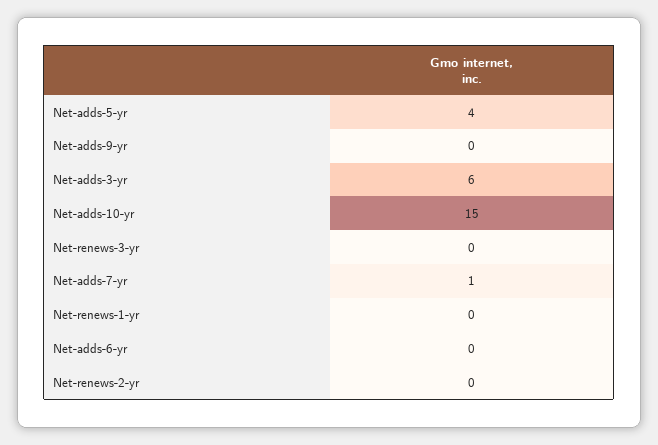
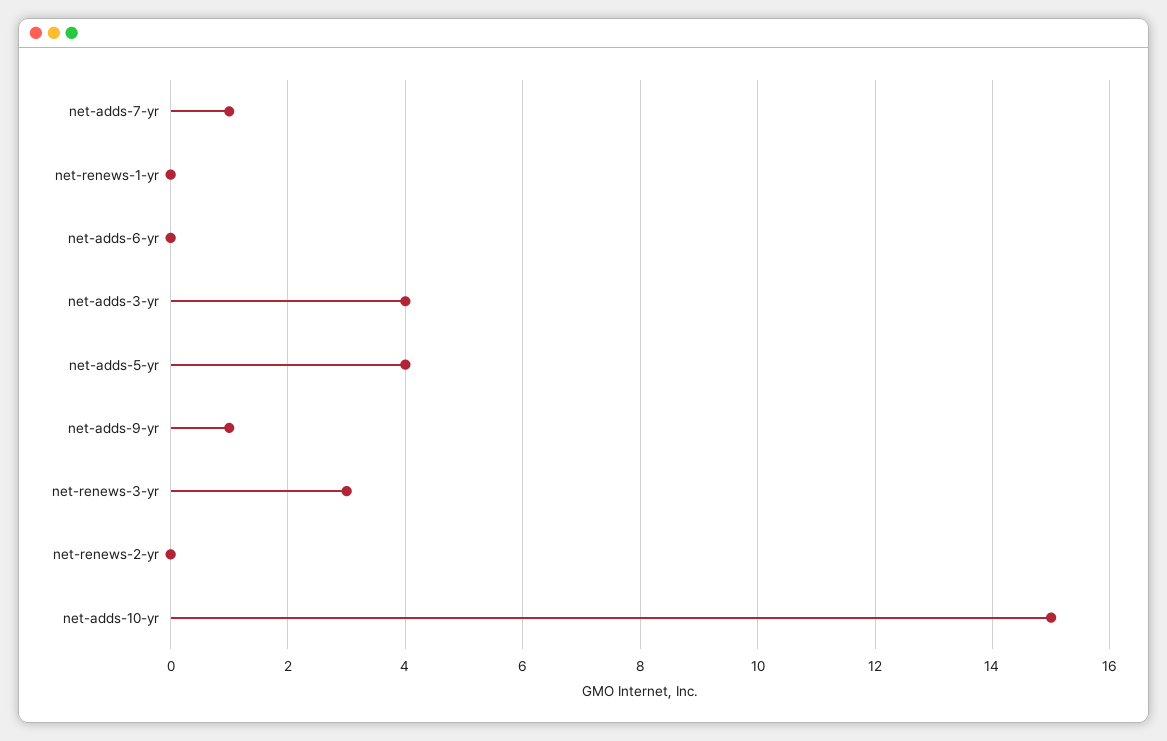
  {
    "Net-adds-5-yr": 4,
-   "Net-adds-9-yr": 0,
+   "Net-adds-9-yr": 1,
-   "Net-adds-3-yr": 6,
+   "Net-adds-3-yr": 4,
    "Net-adds-10-yr": 15,
-   "Net-renews-3-yr": 0,
+   "Net-renews-3-yr": 3,
    "Net-adds-7-yr": 1,
    "Net-renews-1-yr": 0,
    "Net-adds-6-yr": 0,
    "Net-renews-2-yr": 0
  }

